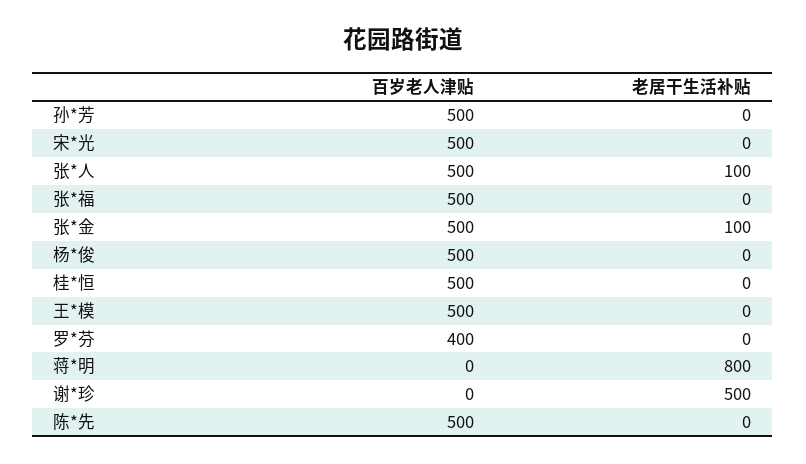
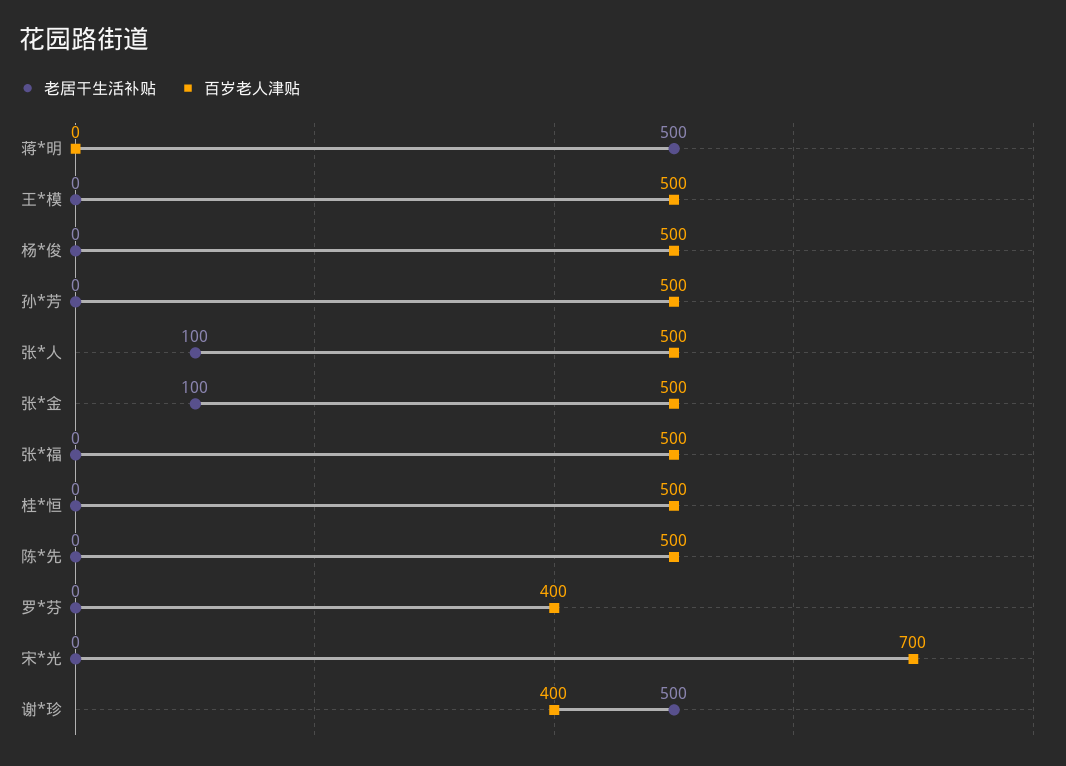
  {
    "百岁老人津贴": {
      "孙*芳": 500,
-     "宋*光": 500,
+     "宋*光": 700,
      "张*人": 500,
      "张*福": 500,
      "张*金": 500,
      "杨*俊": 500,
      "桂*恒": 500,
      "王*模": 500,
      "罗*芬": 400,
      "蒋*明": 0,
-     "谢*珍": 0,
+     "谢*珍": 400,
      "陈*先": 500
    },
    "老居干生活补贴": {
      "孙*芳": 0,
      "宋*光": 0,
      "张*人": 100,
      "张*福": 0,
      "张*金": 100,
      "杨*俊": 0,
      "桂*恒": 0,
      "王*模": 0,
      "罗*芬": 0,
-     "蒋*明": 800,
+     "蒋*明": 500,
      "谢*珍": 500,
      "陈*先": 0
    }
  }

